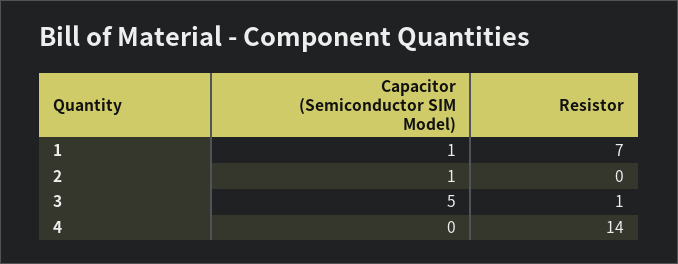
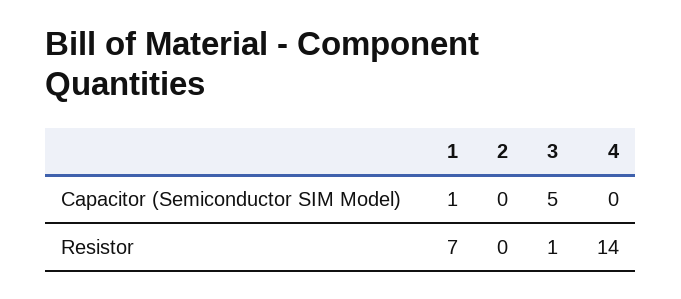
  {
    "Capacitor (Semiconductor SIM Model)": {
      "1": 1,
-     "2": 1,
+     "2": 0,
      "3": 5,
      "4": 0
    },
    "Resistor": {
      "1": 7,
      "2": 0,
      "3": 1,
      "4": 14
    }
  }

